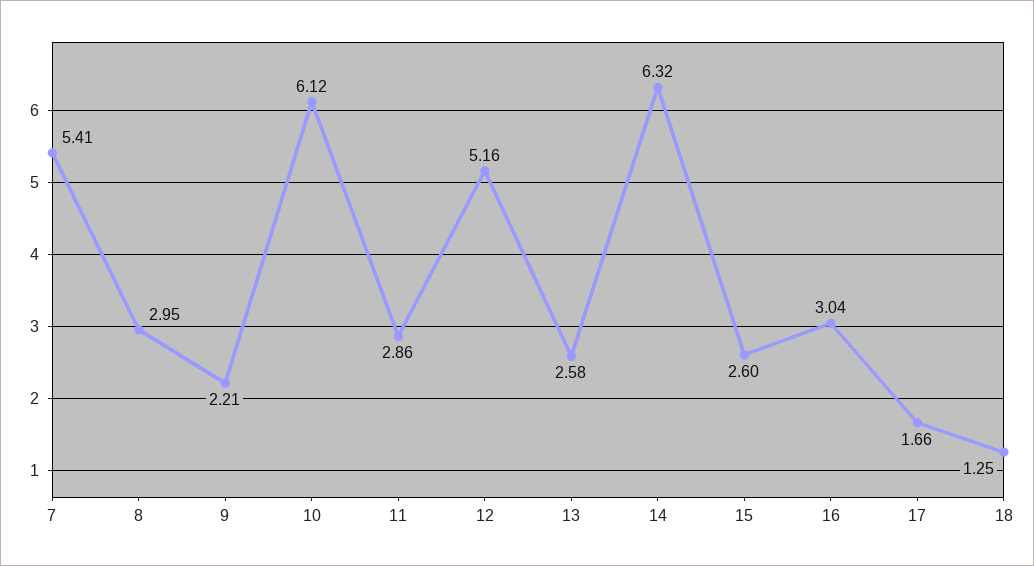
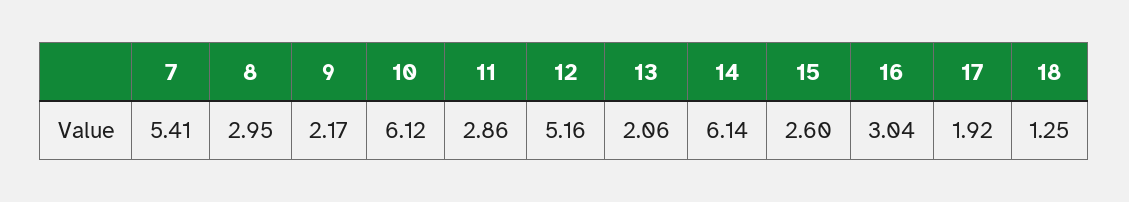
  {
    "7": 5.41,
    "8": 2.95,
-   "9": 2.21,
+   "9": 2.17,
    "10": 6.12,
    "11": 2.86,
    "12": 5.16,
-   "13": 2.58,
+   "13": 2.06,
-   "14": 6.32,
+   "14": 6.14,
    "15": 2.6,
    "16": 3.04,
-   "17": 1.66,
+   "17": 1.92,
    "18": 1.25
  }

